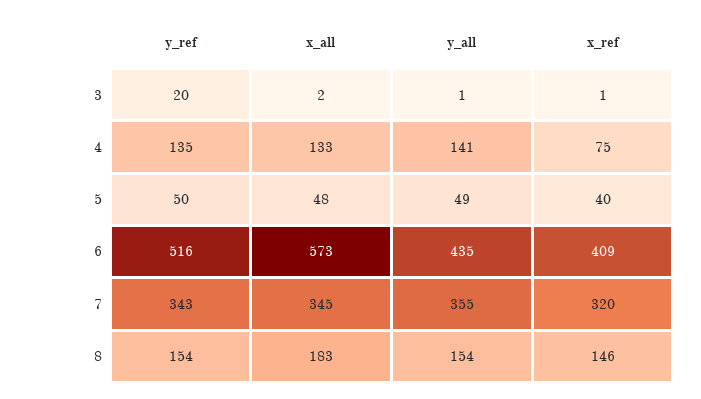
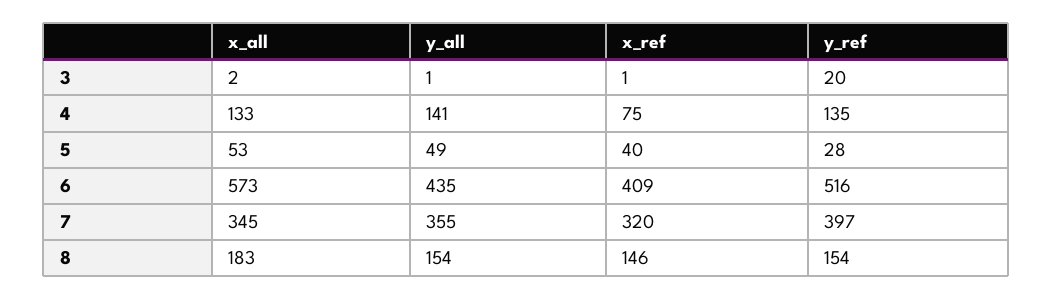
  {
    "y_ref": {
      "3": 20,
      "4": 135,
-     "5": 50,
+     "5": 28,
      "6": 516,
-     "7": 343,
+     "7": 397,
      "8": 154
    },
    "x_all": {
      "3": 2,
      "4": 133,
-     "5": 48,
+     "5": 53,
      "6": 573,
      "7": 345,
      "8": 183
    },
    "y_all": {
      "3": 1,
      "4": 141,
      "5": 49,
      "6": 435,
      "7": 355,
      "8": 154
    },
    "x_ref": {
      "3": 1,
      "4": 75,
      "5": 40,
      "6": 409,
      "7": 320,
      "8": 146
    }
  }

